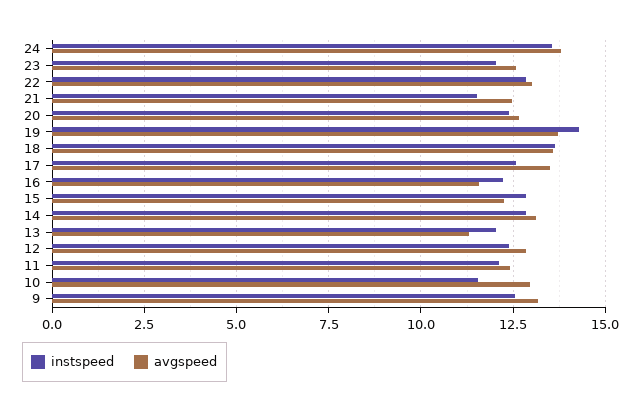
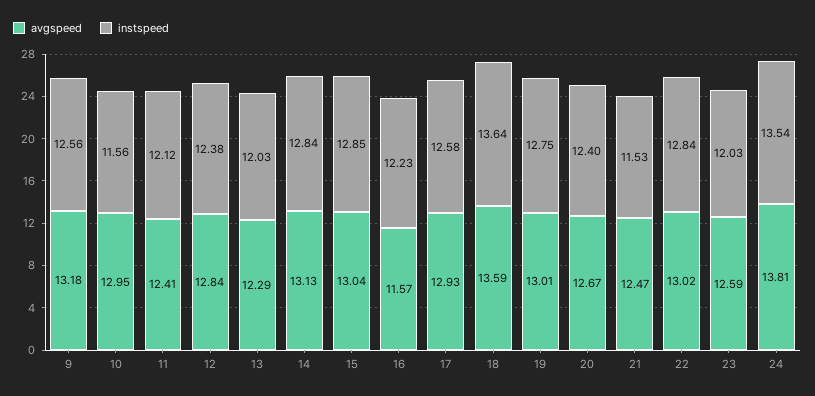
  {
    "instspeed": {
      "24": 13.54,
      "23": 12.03,
      "22": 12.84,
      "21": 11.53,
      "20": 12.4,
-     "19": 14.25,
+     "19": 12.75,
      "18": 13.64,
      "17": 12.58,
      "16": 12.23,
      "15": 12.85,
      "14": 12.84,
      "13": 12.03,
      "12": 12.38,
      "11": 12.12,
      "10": 11.56,
      "9": 12.56
    },
    "avgspeed": {
      "24": 13.81,
      "23": 12.59,
      "22": 13.02,
      "21": 12.47,
      "20": 12.67,
-     "19": 13.75,
+     "19": 13.01,
      "18": 13.59,
-     "17": 13.5,
+     "17": 12.93,
      "16": 11.57,
-     "15": 12.25,
+     "15": 13.04,
      "14": 13.13,
-     "13": 11.25,
+     "13": 12.29,
      "12": 12.84,
      "11": 12.41,
      "10": 12.95,
      "9": 13.18
    }
  }

